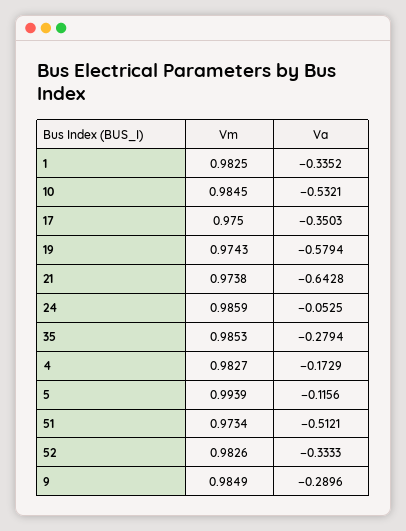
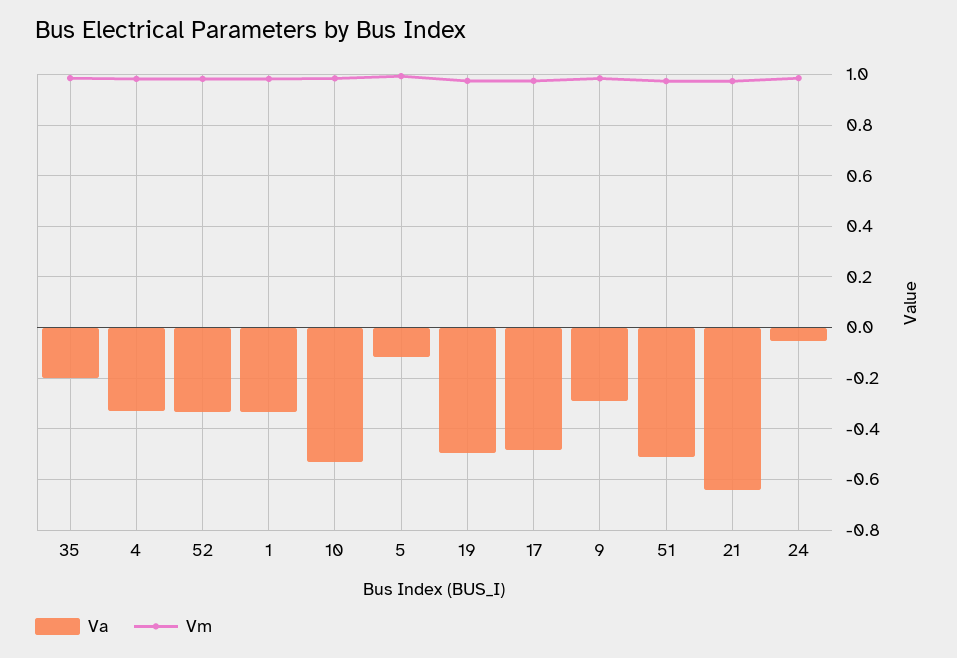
  {
    "Vm": {
      "1": 0.9825,
      "10": 0.9845,
      "17": 0.975,
      "19": 0.9743,
      "21": 0.9738,
      "24": 0.9859,
      "35": 0.9853,
      "4": 0.9827,
      "5": 0.9939,
      "51": 0.9734,
      "52": 0.9826,
      "9": 0.9849
    },
    "Va": {
      "1": -0.3352,
      "10": -0.5321,
-     "17": -0.3503,
+     "17": -0.475,
-     "19": -0.5794,
+     "19": -0.5,
      "21": -0.6428,
      "24": -0.0525,
-     "35": -0.2794,
+     "35": -0.2,
-     "4": -0.1729,
+     "4": -0.325,
      "5": -0.1156,
      "51": -0.5121,
      "52": -0.3333,
      "9": -0.2896
    }
  }

